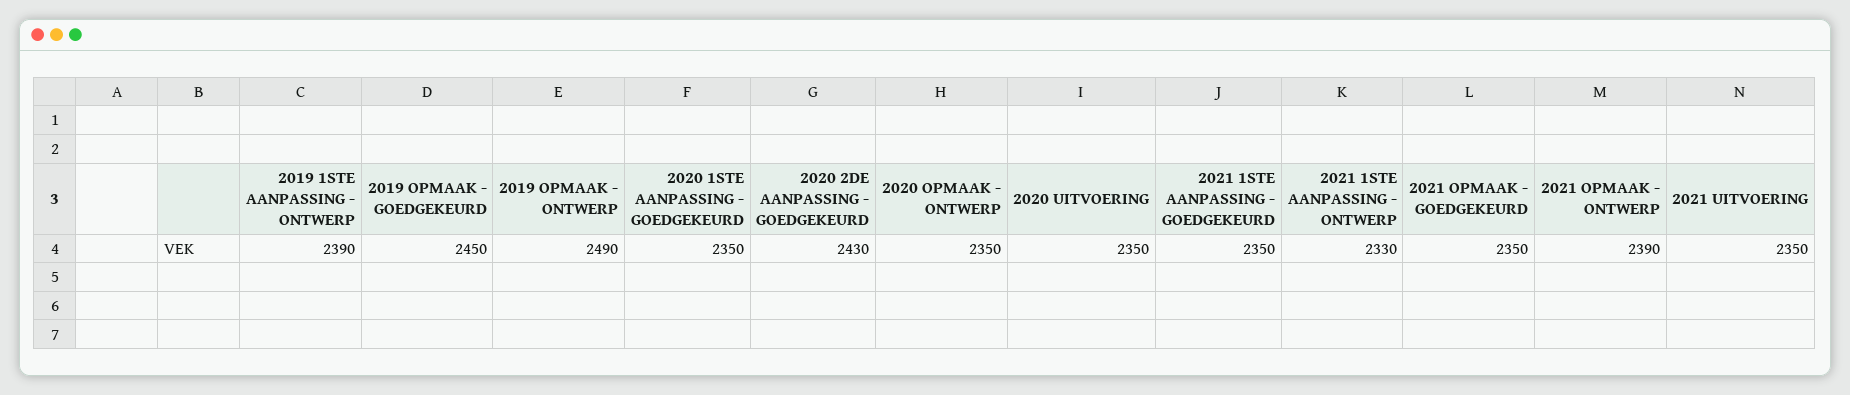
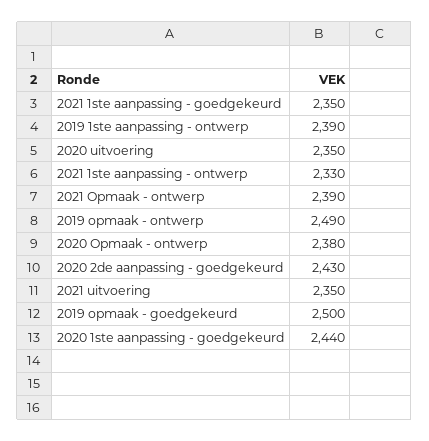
  {
    "2019 1STE AANPASSING - ONTWERP": 2390,
-   "2019 OPMAAK - GOEDGEKEURD": 2450,
+   "2019 OPMAAK - GOEDGEKEURD": 2500,
    "2019 OPMAAK - ONTWERP": 2490,
-   "2020 1STE AANPASSING - GOEDGEKEURD": 2350,
+   "2020 1STE AANPASSING - GOEDGEKEURD": 2440,
    "2020 2DE AANPASSING - GOEDGEKEURD": 2430,
-   "2020 OPMAAK - ONTWERP": 2350,
+   "2020 OPMAAK - ONTWERP": 2380,
    "2020 UITVOERING": 2350,
    "2021 1STE AANPASSING - GOEDGEKEURD": 2350,
    "2021 1STE AANPASSING - ONTWERP": 2330,
-   "2021 OPMAAK - GOEDGEKEURD": 2350,
    "2021 OPMAAK - ONTWERP": 2390,
    "2021 UITVOERING": 2350
  }

